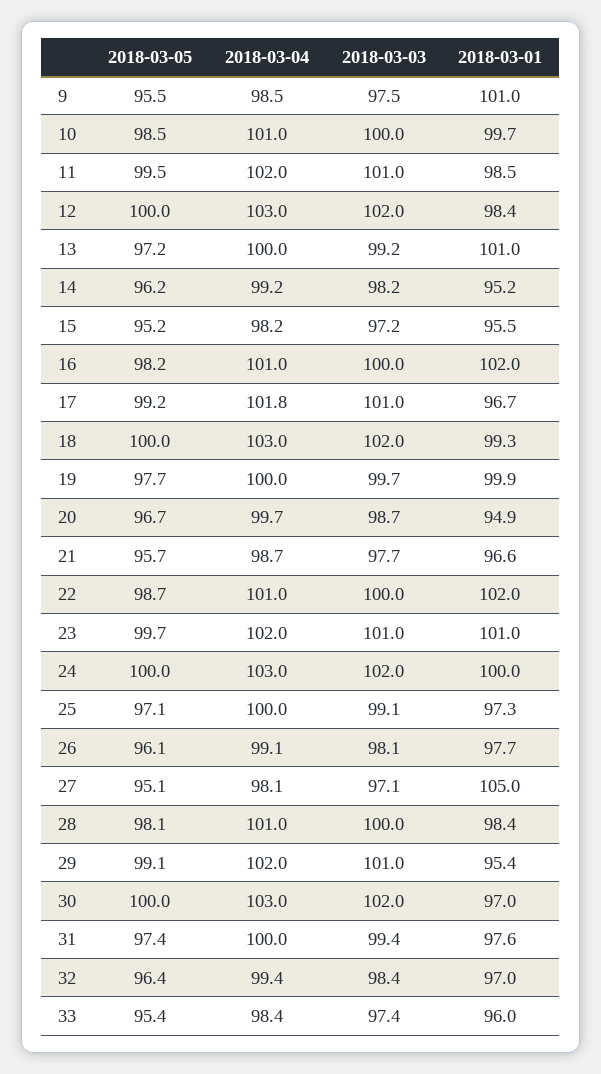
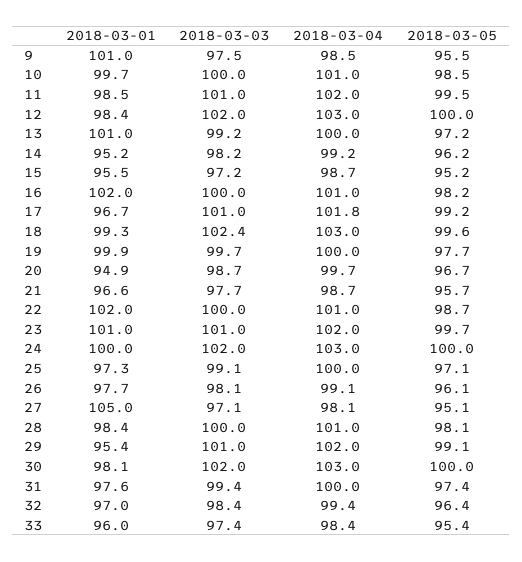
  {
    "2018-03-05": {
      "9": 95.5,
      "10": 98.5,
      "11": 99.5,
      "12": 100,
      "13": 97.2,
      "14": 96.2,
      "15": 95.2,
      "16": 98.2,
      "17": 99.2,
-     "18": 100,
+     "18": 99.6,
      "19": 97.7,
      "20": 96.7,
      "21": 95.7,
      "22": 98.7,
      "23": 99.7,
      "24": 100,
      "25": 97.1,
      "26": 96.1,
      "27": 95.1,
      "28": 98.1,
      "29": 99.1,
      "30": 100,
      "31": 97.4,
      "32": 96.4,
      "33": 95.4
    },
    "2018-03-04": {
      "9": 98.5,
      "10": 101,
      "11": 102,
      "12": 103,
      "13": 100,
      "14": 99.2,
-     "15": 98.2,
+     "15": 98.7,
      "16": 101,
      "17": 101.8,
      "18": 103,
      "19": 100,
      "20": 99.7,
      "21": 98.7,
      "22": 101,
      "23": 102,
      "24": 103,
      "25": 100,
      "26": 99.1,
      "27": 98.1,
      "28": 101,
      "29": 102,
      "30": 103,
      "31": 100,
      "32": 99.4,
      "33": 98.4
    },
    "2018-03-03": {
      "9": 97.5,
      "10": 100,
      "11": 101,
      "12": 102,
      "13": 99.2,
      "14": 98.2,
      "15": 97.2,
      "16": 100,
      "17": 101,
-     "18": 102,
+     "18": 102.4,
      "19": 99.7,
      "20": 98.7,
      "21": 97.7,
      "22": 100,
      "23": 101,
      "24": 102,
      "25": 99.1,
      "26": 98.1,
      "27": 97.1,
      "28": 100,
      "29": 101,
      "30": 102,
      "31": 99.4,
      "32": 98.4,
      "33": 97.4
    },
    "2018-03-01": {
      "9": 101,
      "10": 99.7,
      "11": 98.5,
      "12": 98.4,
      "13": 101,
      "14": 95.2,
      "15": 95.5,
      "16": 102,
      "17": 96.7,
      "18": 99.3,
      "19": 99.9,
      "20": 94.9,
      "21": 96.6,
      "22": 102,
      "23": 101,
      "24": 100,
      "25": 97.3,
      "26": 97.7,
      "27": 105,
      "28": 98.4,
      "29": 95.4,
-     "30": 97,
+     "30": 98.1,
      "31": 97.6,
      "32": 97,
      "33": 96
    }
  }

